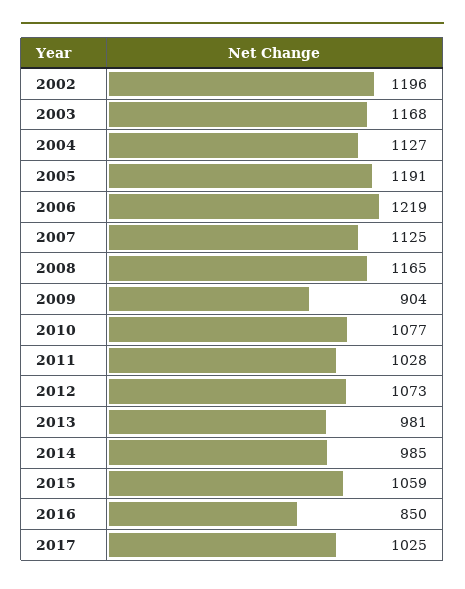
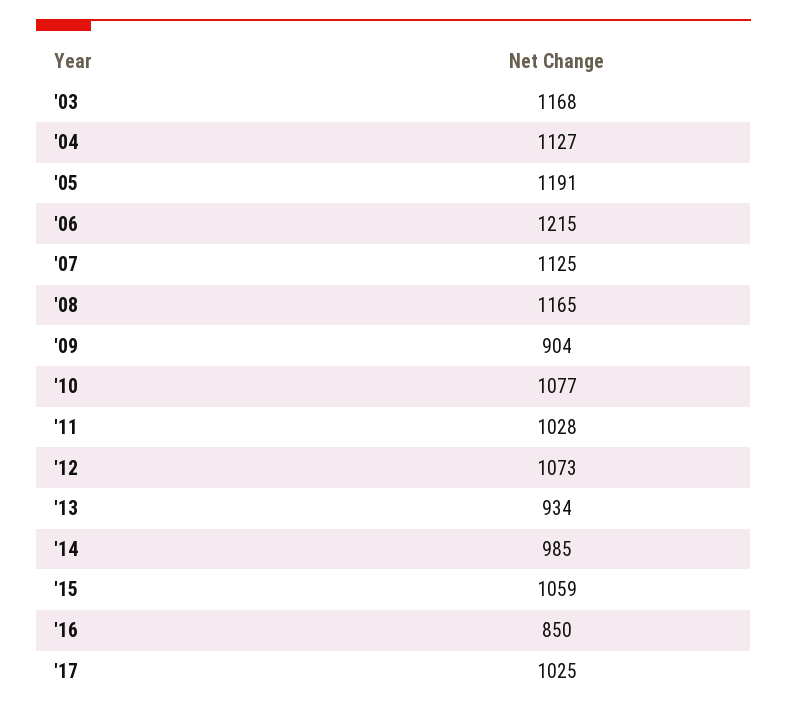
  {
-   "2002": 1196,
    "2003": 1168,
    "2004": 1127,
    "2005": 1191,
-   "2006": 1219,
+   "2006": 1215,
    "2007": 1125,
    "2008": 1165,
    "2009": 904,
    "2010": 1077,
    "2011": 1028,
    "2012": 1073,
-   "2013": 981,
+   "2013": 934,
    "2014": 985,
    "2015": 1059,
    "2016": 850,
    "2017": 1025
  }

